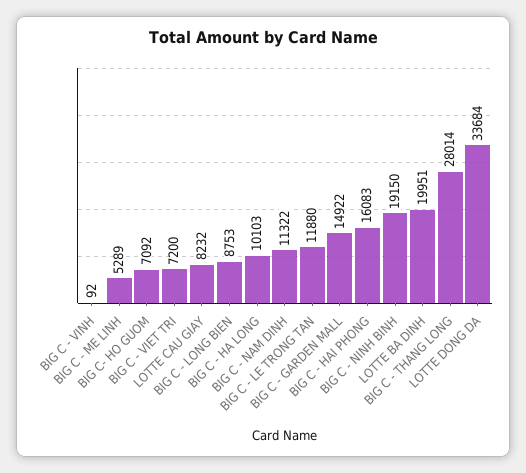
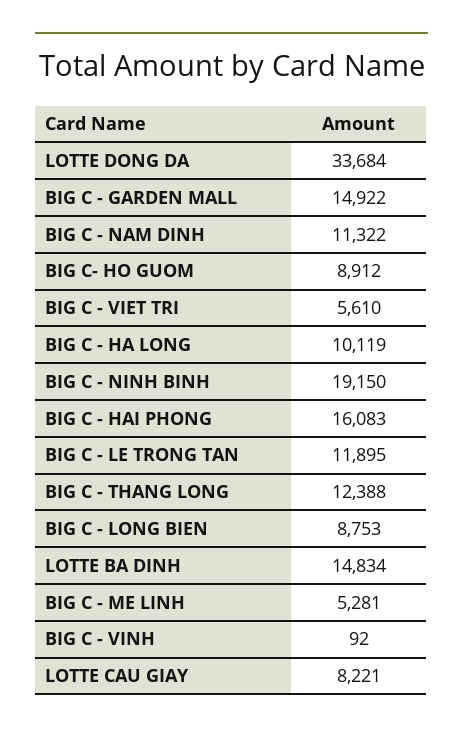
  {
    "BIG C - VINH": 92,
-   "BIG C - ME LINH": 5289,
+   "BIG C - ME LINH": 5281,
-   "BIG C- HO GUOM": 7092,
+   "BIG C- HO GUOM": 8912,
-   "BIG C - VIET TRI": 7200,
+   "BIG C - VIET TRI": 5610,
-   "LOTTE CAU GIAY": 8232,
+   "LOTTE CAU GIAY": 8221,
    "BIG C - LONG BIEN": 8753,
-   "BIG C - HA LONG": 10103,
+   "BIG C - HA LONG": 10119,
    "BIG C - NAM DINH": 11322,
-   "BIG C - LE TRONG TAN": 11880,
+   "BIG C - LE TRONG TAN": 11895,
    "BIG C - GARDEN MALL": 14922,
    "BIG C - HAI PHONG": 16083,
    "BIG C - NINH BINH": 19150,
-   "LOTTE BA DINH": 19951,
+   "LOTTE BA DINH": 14834,
-   "BIG C - THANG LONG": 28014,
+   "BIG C - THANG LONG": 12388,
    "LOTTE DONG DA": 33684
  }

